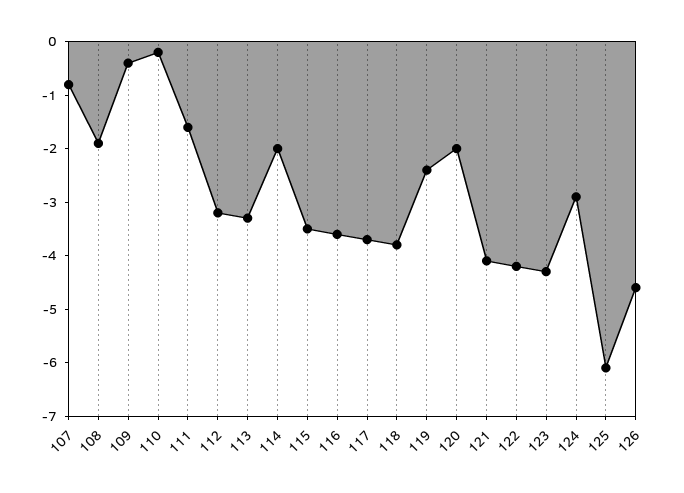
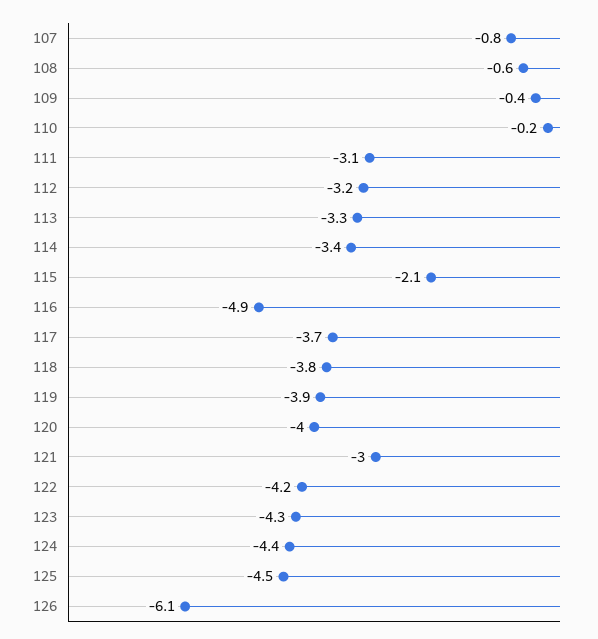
  {
    "107": -0.8,
-   "108": -2,
+   "108": -0.6,
    "109": -0.4,
    "110": -0.2,
-   "111": -1.5,
+   "111": -3.1,
    "112": -3.2,
    "113": -3.3,
-   "114": -2,
+   "114": -3.4,
-   "115": -3.5,
+   "115": -2.1,
-   "116": -3.5,
+   "116": -4.9,
    "117": -3.7,
    "118": -3.8,
-   "119": -2.5,
+   "119": -3.9,
-   "120": -2,
+   "120": -4,
-   "121": -4,
+   "121": -3,
    "122": -4.2,
    "123": -4.3,
-   "124": -3,
+   "124": -4.4,
-   "125": -6,
+   "125": -4.5,
-   "126": -4.5
+   "126": -6.1
  }

